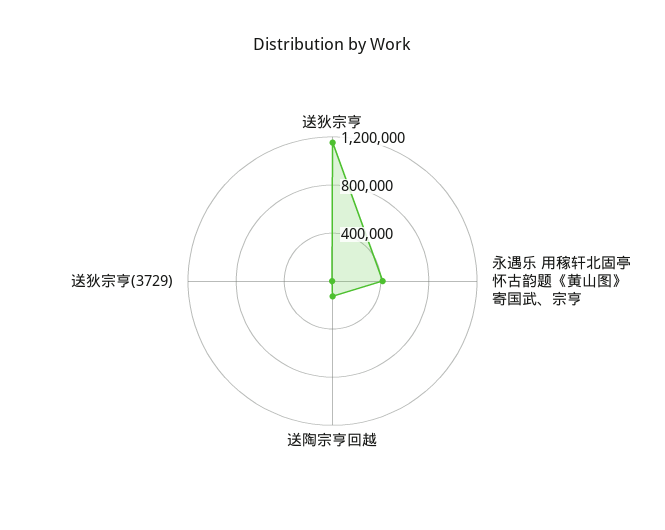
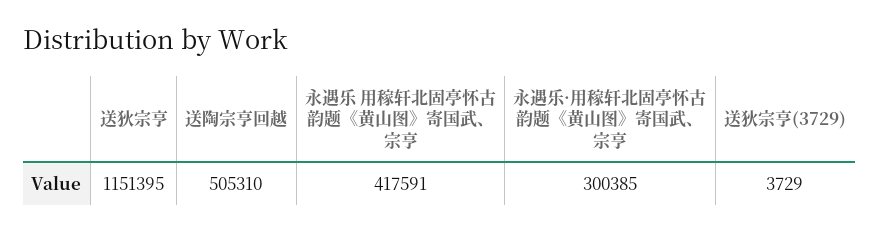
  {
    "送狄宗亨": 1151395,
    "永遇乐 用稼轩北固亭怀古韵题《黄山图》寄国武、宗亨": 417591,
-   "送陶宗亨回越": 100000,
+   "送陶宗亨回越": 505310,
-   "送狄宗亨(3729)": 3729
+   "送狄宗亨(3729)": 3729,
+   "永遇乐·用稼轩北固亭怀古韵题《黄山图》寄国武、宗亨": 300385
  }

